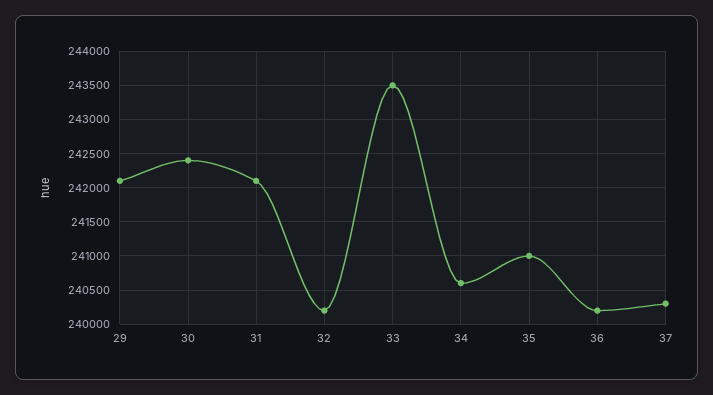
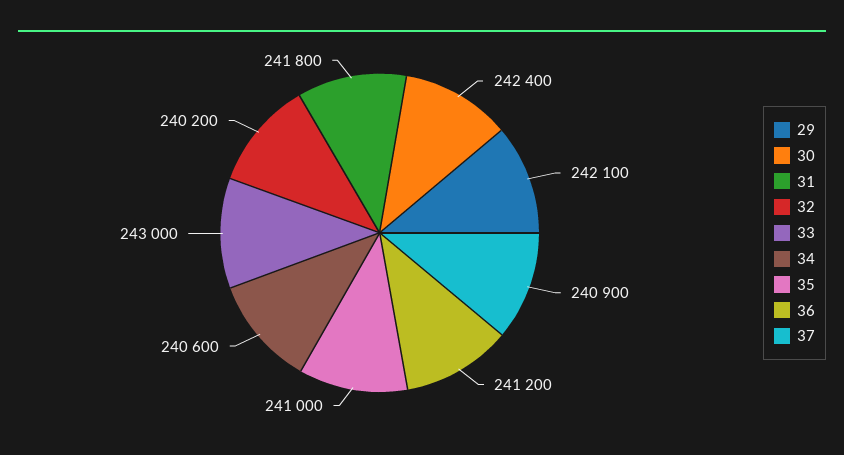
  {
    "29": 242100,
    "30": 242400,
-   "31": 242100,
+   "31": 241800,
    "32": 240200,
-   "33": 243500,
+   "33": 243000,
    "34": 240600,
    "35": 241000,
-   "36": 240200,
+   "36": 241200,
-   "37": 240300
+   "37": 240900
  }

